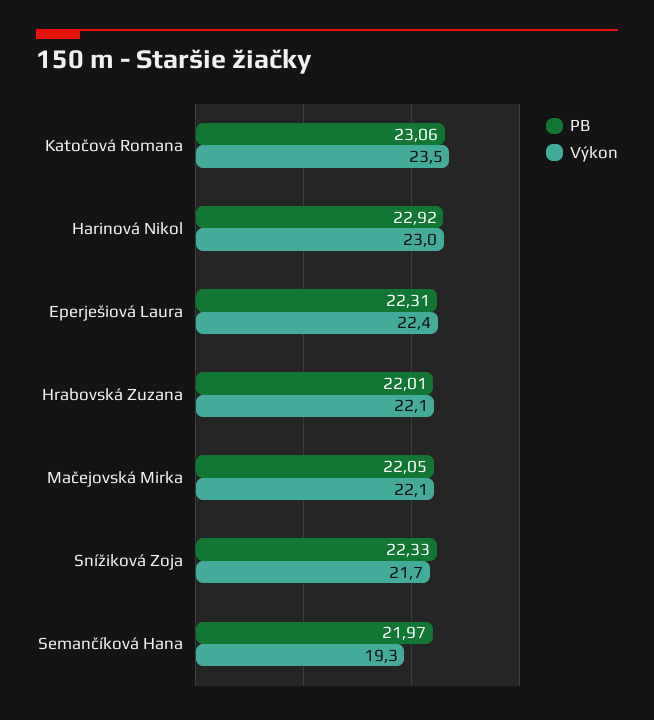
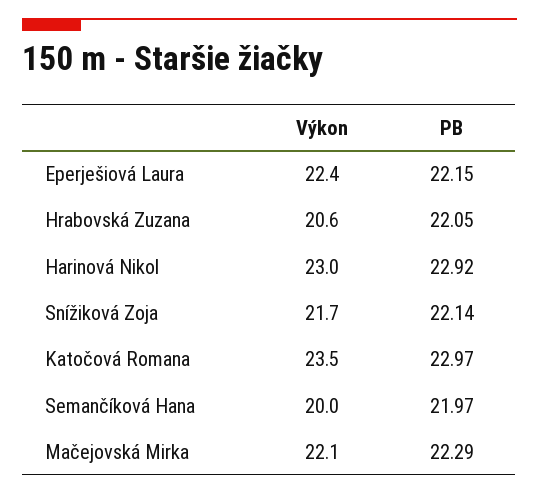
  {
    "PB": {
-     "Katočová Romana": 23.06,
+     "Katočová Romana": 22.97,
      "Harinová Nikol": 22.92,
-     "Eperješiová Laura": 22.31,
+     "Eperješiová Laura": 22.15,
-     "Hrabovská Zuzana": 22.01,
+     "Hrabovská Zuzana": 22.05,
-     "Mačejovská Mirka": 22.05,
+     "Mačejovská Mirka": 22.29,
-     "Snížiková Zoja": 22.33,
+     "Snížiková Zoja": 22.14,
      "Semančíková Hana": 21.97
    },
    "Výkon": {
      "Katočová Romana": 23.5,
      "Harinová Nikol": 23,
      "Eperješiová Laura": 22.4,
-     "Hrabovská Zuzana": 22.1,
+     "Hrabovská Zuzana": 20.6,
      "Mačejovská Mirka": 22.1,
      "Snížiková Zoja": 21.7,
-     "Semančíková Hana": 19.3
+     "Semančíková Hana": 20
    }
  }

